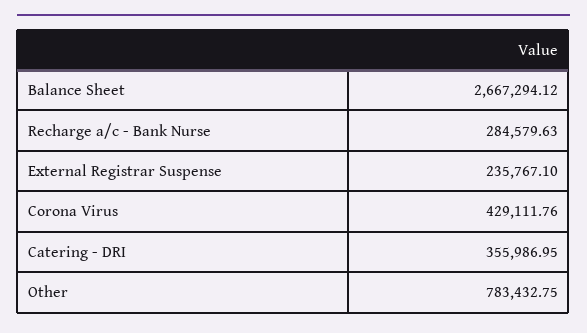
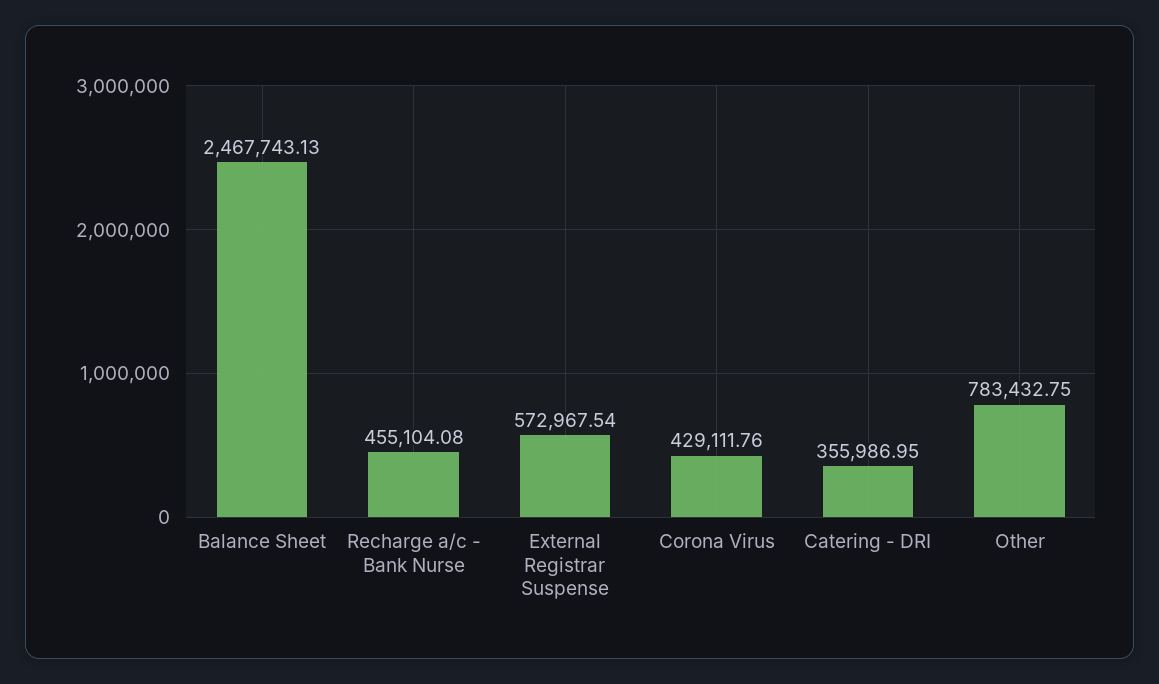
  {
-   "Balance Sheet": 2667294.12,
+   "Balance Sheet": 2467743.13,
-   "Recharge a/c - Bank Nurse": 284579.63,
+   "Recharge a/c - Bank Nurse": 455104.08,
-   "External Registrar Suspense": 235767.1,
+   "External Registrar Suspense": 572967.54,
    "Corona Virus": 429111.76,
    "Catering - DRI": 355986.95,
    "Other": 783432.75
  }

